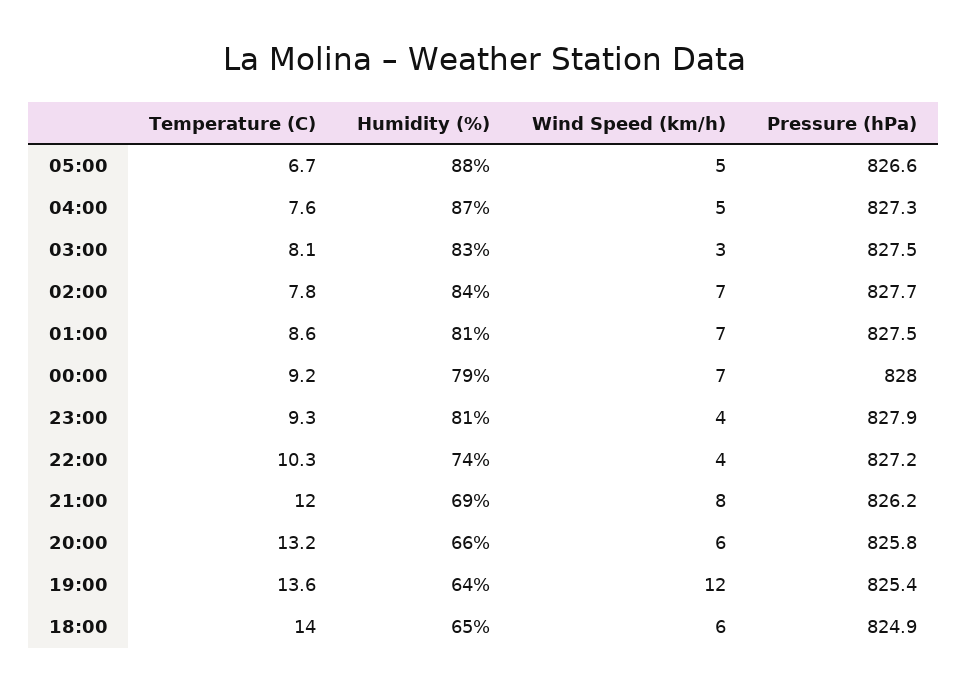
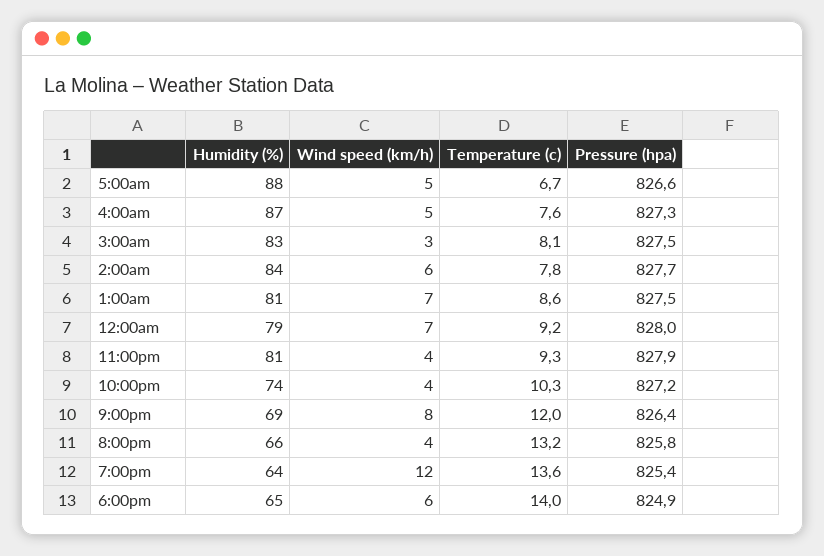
  {
    "Temperature (C)": {
      "05:00": 6.7,
      "04:00": 7.6,
      "03:00": 8.1,
      "02:00": 7.8,
      "01:00": 8.6,
      "00:00": 9.2,
      "23:00": 9.3,
      "22:00": 10.3,
      "21:00": 12,
      "20:00": 13.2,
      "19:00": 13.6,
      "18:00": 14
    },
    "Humidity (%)": {
      "05:00": 88,
      "04:00": 87,
      "03:00": 83,
      "02:00": 84,
      "01:00": 81,
      "00:00": 79,
      "23:00": 81,
      "22:00": 74,
      "21:00": 69,
      "20:00": 66,
      "19:00": 64,
      "18:00": 65
    },
    "Wind Speed (km/h)": {
      "05:00": 5,
      "04:00": 5,
      "03:00": 3,
-     "02:00": 7,
+     "02:00": 6,
      "01:00": 7,
      "00:00": 7,
      "23:00": 4,
      "22:00": 4,
      "21:00": 8,
-     "20:00": 6,
+     "20:00": 4,
      "19:00": 12,
      "18:00": 6
    },
    "Pressure (hPa)": {
      "05:00": 826.6,
      "04:00": 827.3,
      "03:00": 827.5,
      "02:00": 827.7,
      "01:00": 827.5,
      "00:00": 828,
      "23:00": 827.9,
      "22:00": 827.2,
-     "21:00": 826.2,
+     "21:00": 826.4,
      "20:00": 825.8,
      "19:00": 825.4,
      "18:00": 824.9
    }
  }

